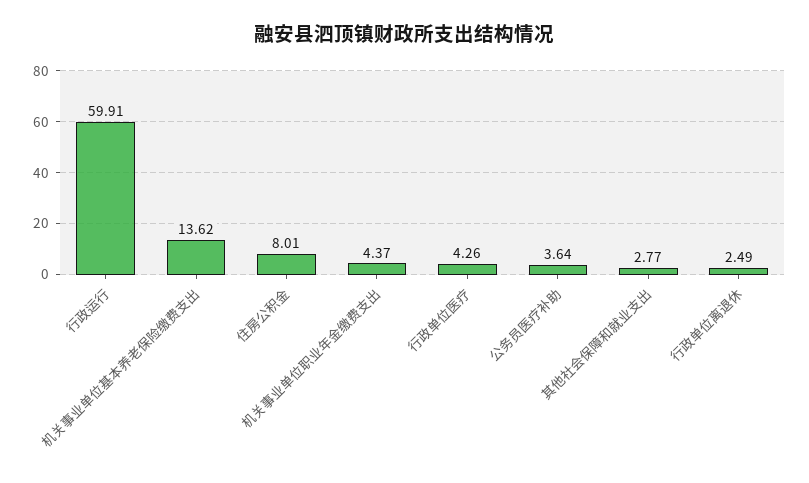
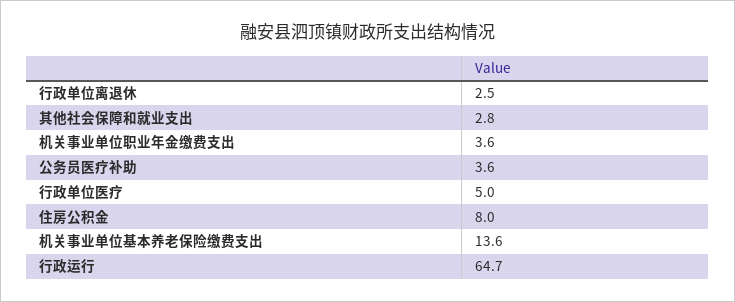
  {
-   "行政运行": 59.91,
+   "行政运行": 64.7,
    "机关事业单位基本养老保险缴费支出": 13.62,
    "住房公积金": 8.01,
-   "机关事业单位职业年金缴费支出": 4.37,
+   "机关事业单位职业年金缴费支出": 3.6,
-   "行政单位医疗": 4.26,
+   "行政单位医疗": 5,
    "公务员医疗补助": 3.64,
    "其他社会保障和就业支出": 2.77,
    "行政单位离退休": 2.49
  }

